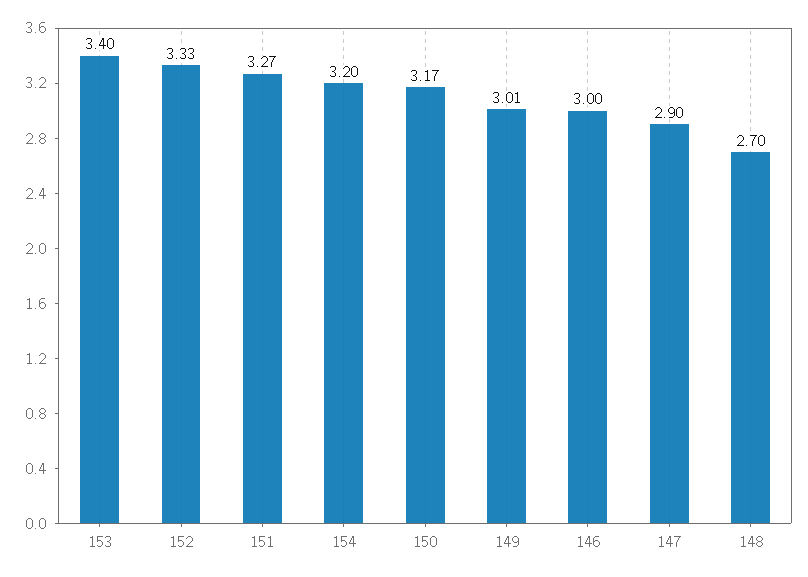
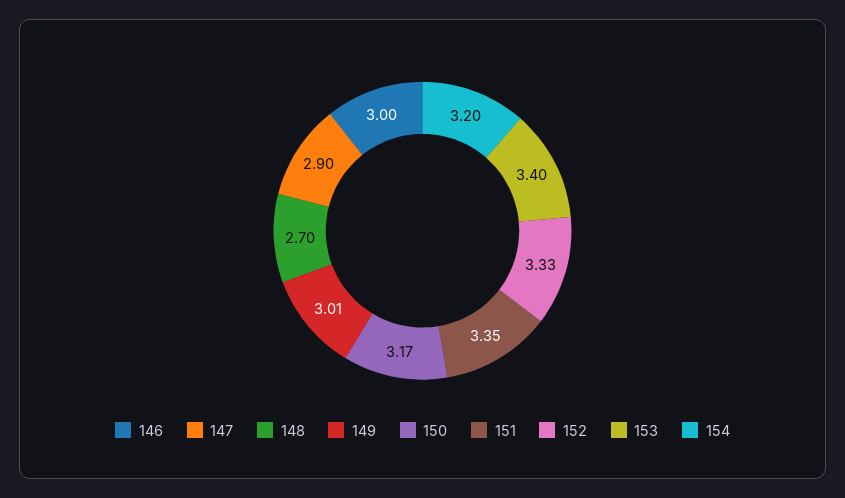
  {
    "153": 3.4,
    "152": 3.33,
-   "151": 3.27,
+   "151": 3.35,
    "154": 3.2,
    "150": 3.17,
    "149": 3.01,
    "146": 3,
    "147": 2.9,
    "148": 2.7
  }

